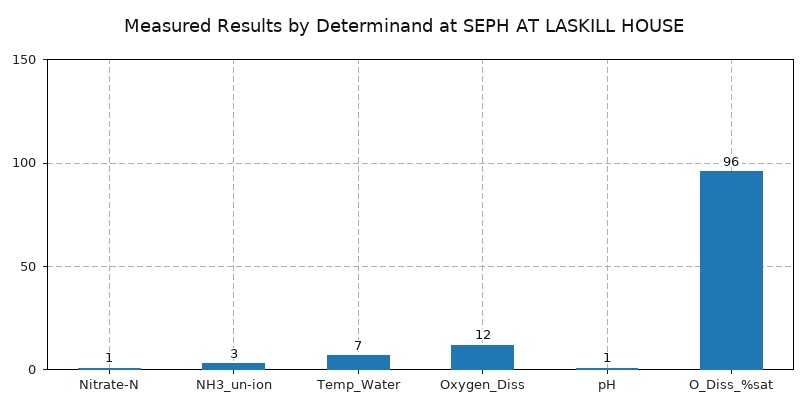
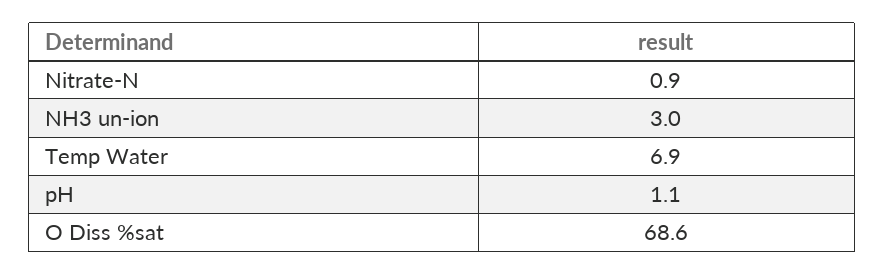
  {
    "Nitrate-N": 0.9,
    "NH3_un-ion": 3,
    "Temp_Water": 6.9,
-   "Oxygen_Diss": 12,
    "pH": 1.1,
-   "O_Diss_%sat": 96
+   "O_Diss_%sat": 68.6
  }

